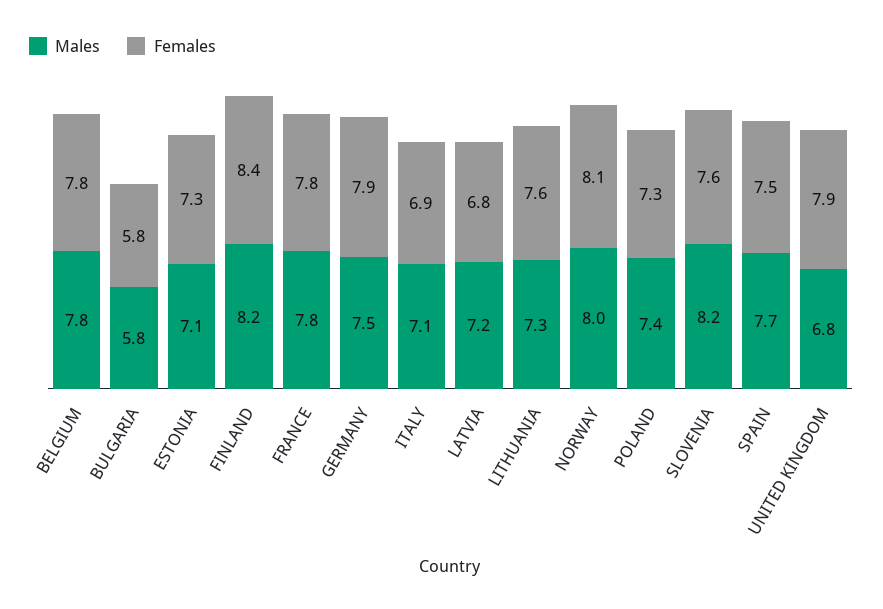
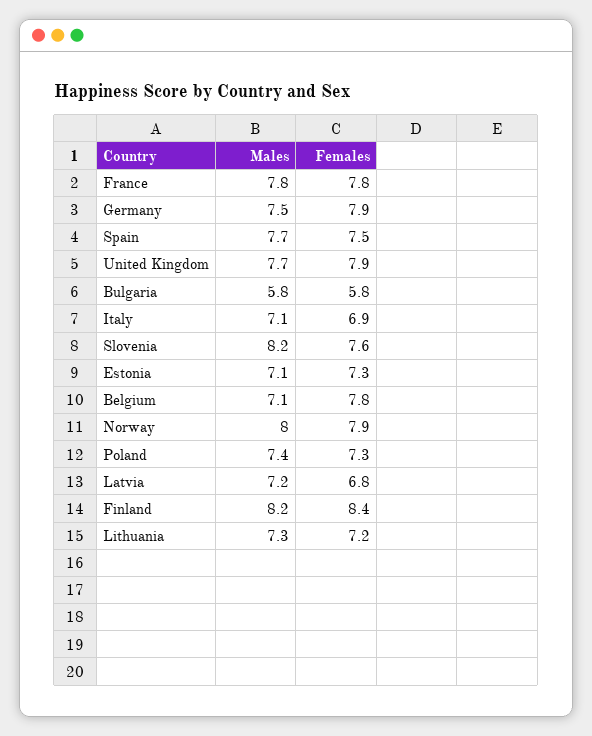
  {
    "Males": {
-     "BELGIUM": 7.8,
+     "BELGIUM": 7.1,
      "BULGARIA": 5.8,
      "ESTONIA": 7.1,
      "FINLAND": 8.2,
      "FRANCE": 7.8,
      "GERMANY": 7.5,
      "ITALY": 7.1,
      "LATVIA": 7.2,
      "LITHUANIA": 7.3,
      "NORWAY": 8,
      "POLAND": 7.4,
      "SLOVENIA": 8.2,
      "SPAIN": 7.7,
-     "UNITED KINGDOM": 6.8
+     "UNITED KINGDOM": 7.7
    },
    "Females": {
      "BELGIUM": 7.8,
      "BULGARIA": 5.8,
      "ESTONIA": 7.3,
      "FINLAND": 8.4,
      "FRANCE": 7.8,
      "GERMANY": 7.9,
      "ITALY": 6.9,
      "LATVIA": 6.8,
-     "LITHUANIA": 7.6,
+     "LITHUANIA": 7.2,
-     "NORWAY": 8.1,
+     "NORWAY": 7.9,
      "POLAND": 7.3,
      "SLOVENIA": 7.6,
      "SPAIN": 7.5,
      "UNITED KINGDOM": 7.9
    }
  }

